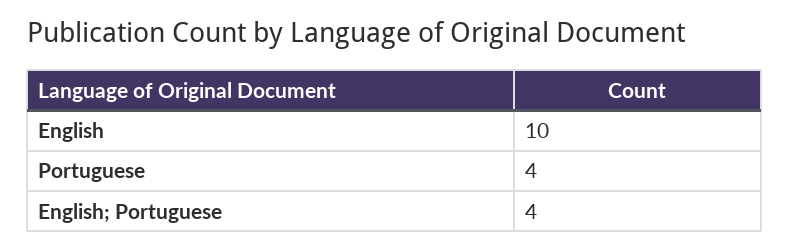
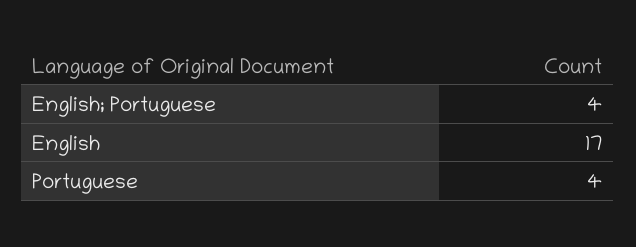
  {
-   "English": 10,
+   "English": 17,
    "Portuguese": 4,
    "English; Portuguese": 4
  }

